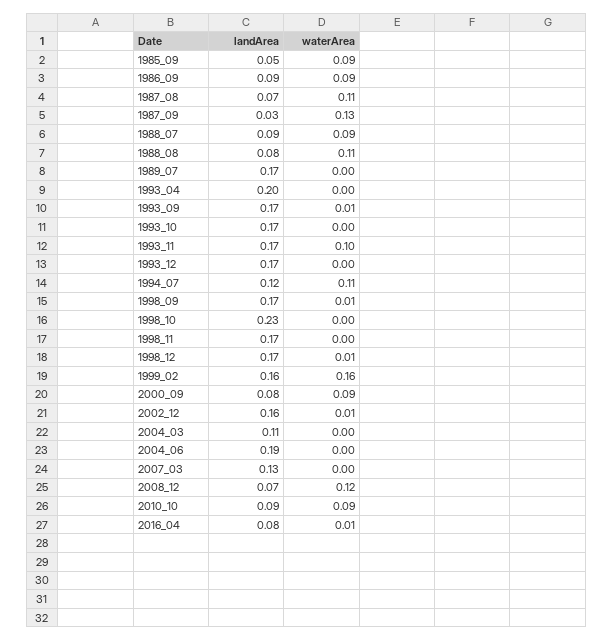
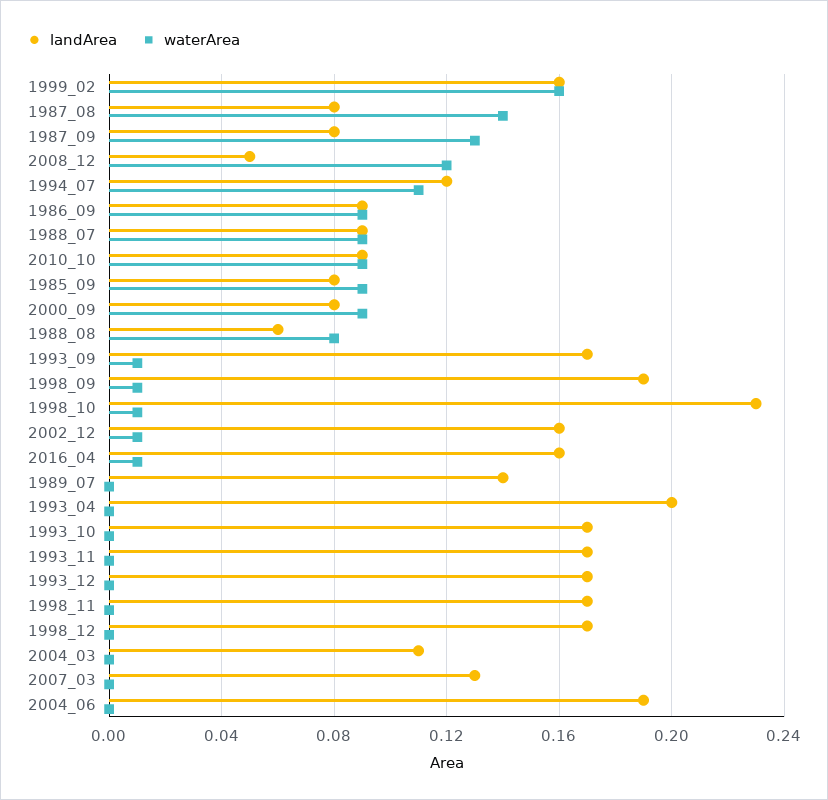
  {
    "landArea": {
-     "1985_09": 0.05,
+     "1985_09": 0.08,
      "1986_09": 0.09,
-     "1987_08": 0.07,
+     "1987_08": 0.08,
-     "1987_09": 0.03,
+     "1987_09": 0.08,
      "1988_07": 0.09,
-     "1988_08": 0.08,
+     "1988_08": 0.06,
-     "1989_07": 0.17,
+     "1989_07": 0.14,
      "1993_04": 0.2,
      "1993_09": 0.17,
      "1993_10": 0.17,
      "1993_11": 0.17,
      "1993_12": 0.17,
      "1994_07": 0.12,
-     "1998_09": 0.17,
+     "1998_09": 0.19,
      "1998_10": 0.23,
      "1998_11": 0.17,
      "1998_12": 0.17,
      "1999_02": 0.16,
      "2000_09": 0.08,
      "2002_12": 0.16,
      "2004_03": 0.11,
      "2004_06": 0.19,
      "2007_03": 0.13,
-     "2008_12": 0.07,
+     "2008_12": 0.05,
      "2010_10": 0.09,
-     "2016_04": 0.08
+     "2016_04": 0.16
    },
    "waterArea": {
      "1985_09": 0.09,
      "1986_09": 0.09,
-     "1987_08": 0.11,
+     "1987_08": 0.14,
      "1987_09": 0.13,
      "1988_07": 0.09,
-     "1988_08": 0.11,
+     "1988_08": 0.08,
      "1989_07": 0,
      "1993_04": 0,
      "1993_09": 0.01,
      "1993_10": 0,
-     "1993_11": 0.1,
+     "1993_11": 0,
      "1993_12": 0,
      "1994_07": 0.11,
      "1998_09": 0.01,
-     "1998_10": 0,
+     "1998_10": 0.01,
      "1998_11": 0,
-     "1998_12": 0.01,
+     "1998_12": 0,
      "1999_02": 0.16,
      "2000_09": 0.09,
      "2002_12": 0.01,
      "2004_03": 0,
      "2004_06": 0,
      "2007_03": 0,
      "2008_12": 0.12,
      "2010_10": 0.09,
      "2016_04": 0.01
    }
  }

